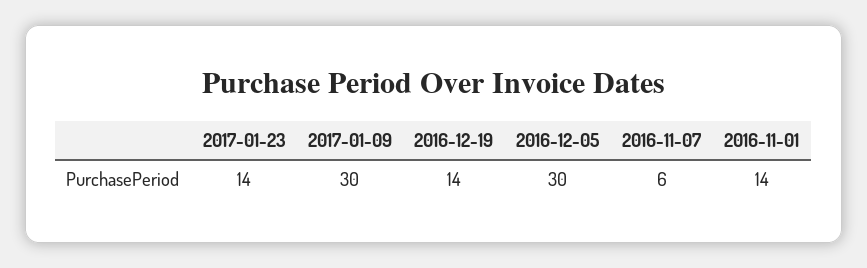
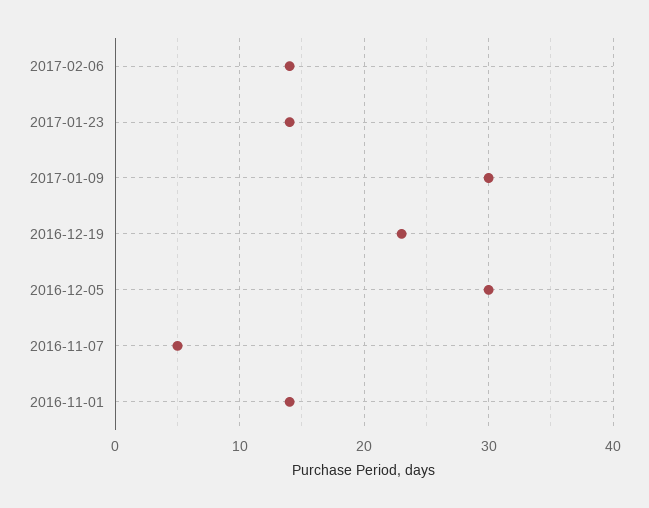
  {
    "2017-01-23": 14,
    "2017-01-09": 30,
-   "2016-12-19": 14,
+   "2016-12-19": 23,
    "2016-12-05": 30,
-   "2016-11-07": 6,
+   "2016-11-07": 5,
-   "2016-11-01": 14
+   "2016-11-01": 14,
+   "2017-02-06": 14
  }

